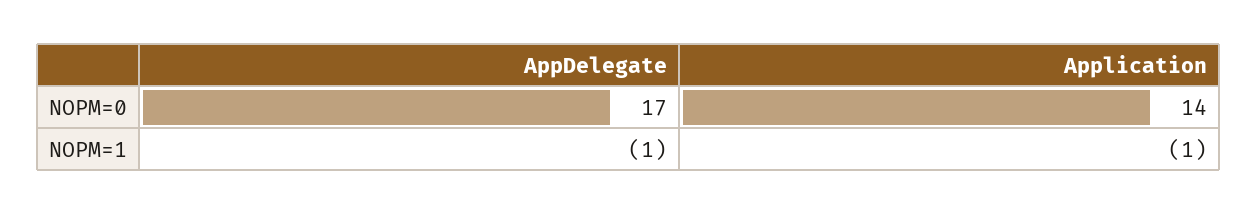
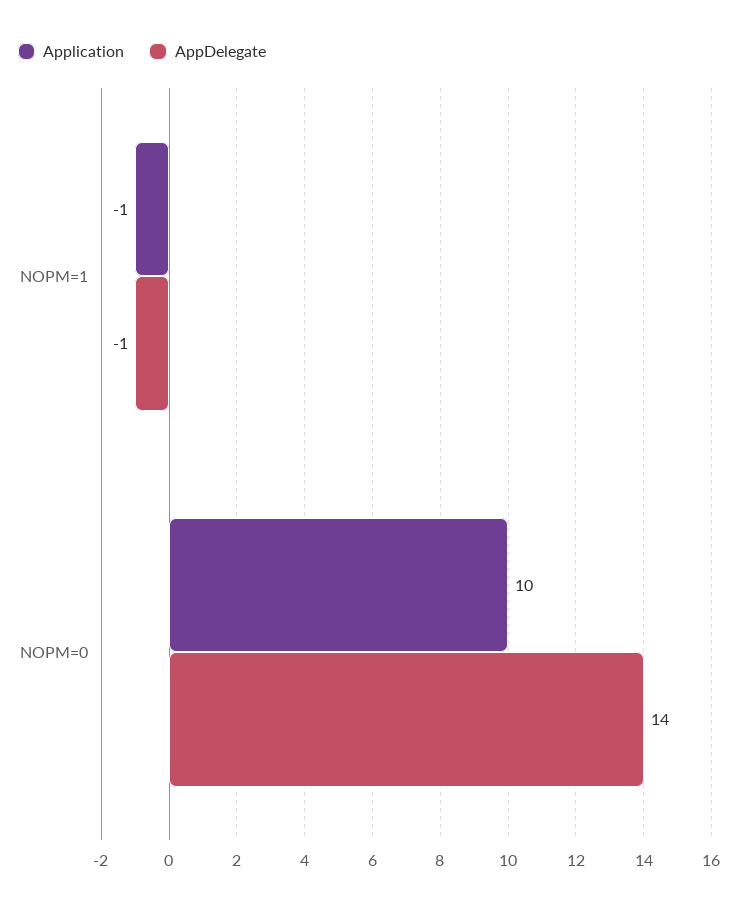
  {
    "AppDelegate": {
-     "NOPM=0": 17,
+     "NOPM=0": 14,
      "NOPM=1": -1
    },
    "Application": {
-     "NOPM=0": 14,
+     "NOPM=0": 10,
      "NOPM=1": -1
    }
  }

